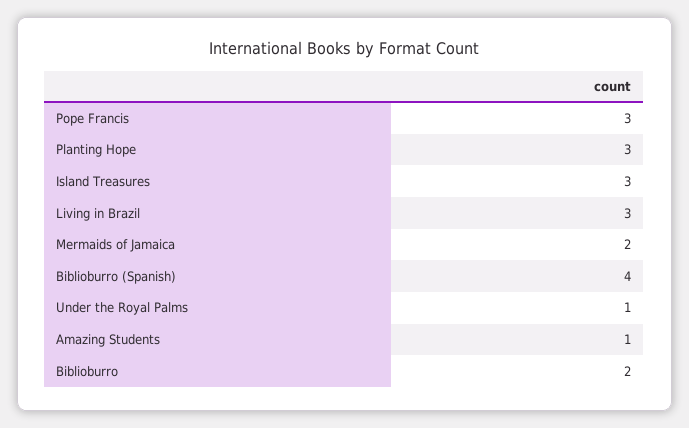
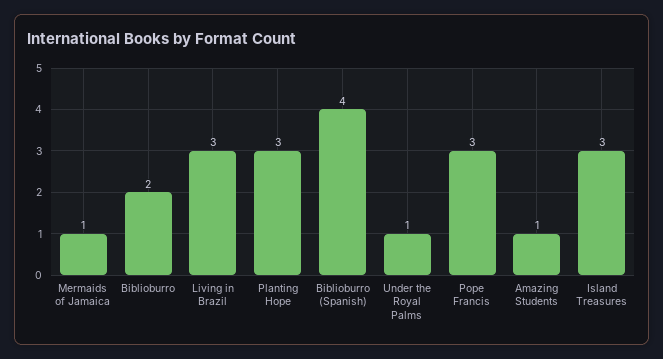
  {
    "Pope Francis": 3,
    "Planting Hope": 3,
    "Island Treasures": 3,
    "Living in Brazil": 3,
-   "Mermaids of Jamaica": 2,
+   "Mermaids of Jamaica": 1,
    "Biblioburro (Spanish)": 4,
    "Under the Royal Palms": 1,
    "Amazing Students": 1,
    "Biblioburro": 2
  }

